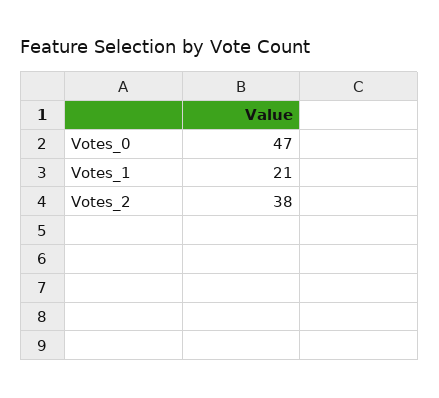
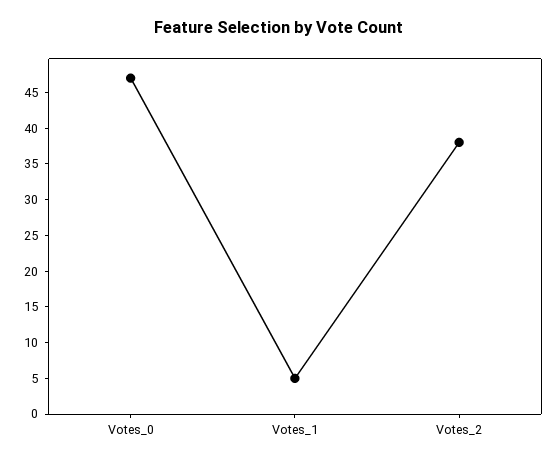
  {
    "Votes_0": 47,
-   "Votes_1": 21,
+   "Votes_1": 5,
    "Votes_2": 38
  }

